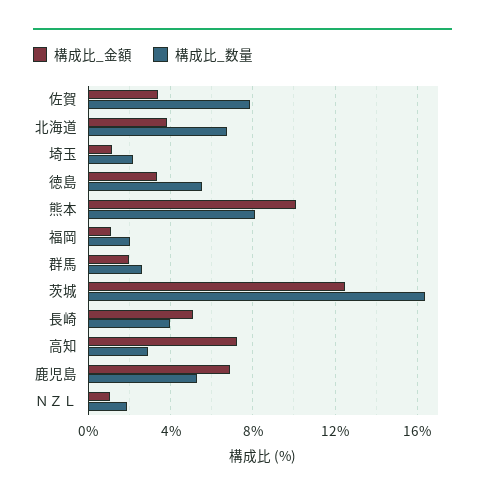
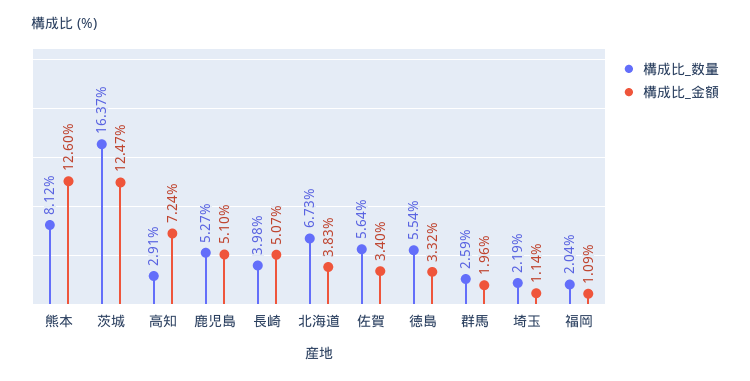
  {
    "構成比_金額": {
      "佐賀": 3.4,
      "北海道": 3.83,
      "埼玉": 1.14,
      "徳島": 3.32,
-     "熊本": 10,
+     "熊本": 12.6,
      "福岡": 1.09,
      "群馬": 1.96,
      "茨城": 12.47,
      "長崎": 5.07,
      "高知": 7.24,
-     "鹿児島": 7,
+     "鹿児島": 5.1
-     "ＮＺＬ": 1
    },
    "構成比_数量": {
-     "佐賀": 8,
+     "佐賀": 5.64,
      "北海道": 6.73,
      "埼玉": 2.19,
      "徳島": 5.54,
      "熊本": 8.12,
      "福岡": 2.04,
      "群馬": 2.59,
      "茨城": 16.37,
      "長崎": 3.98,
      "高知": 2.91,
-     "鹿児島": 5.27,
+     "鹿児島": 5.27
-     "ＮＺＬ": 2
    }
  }

